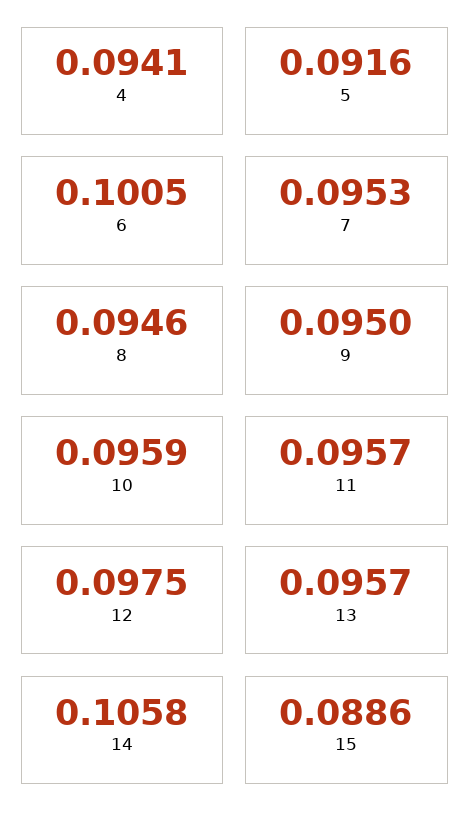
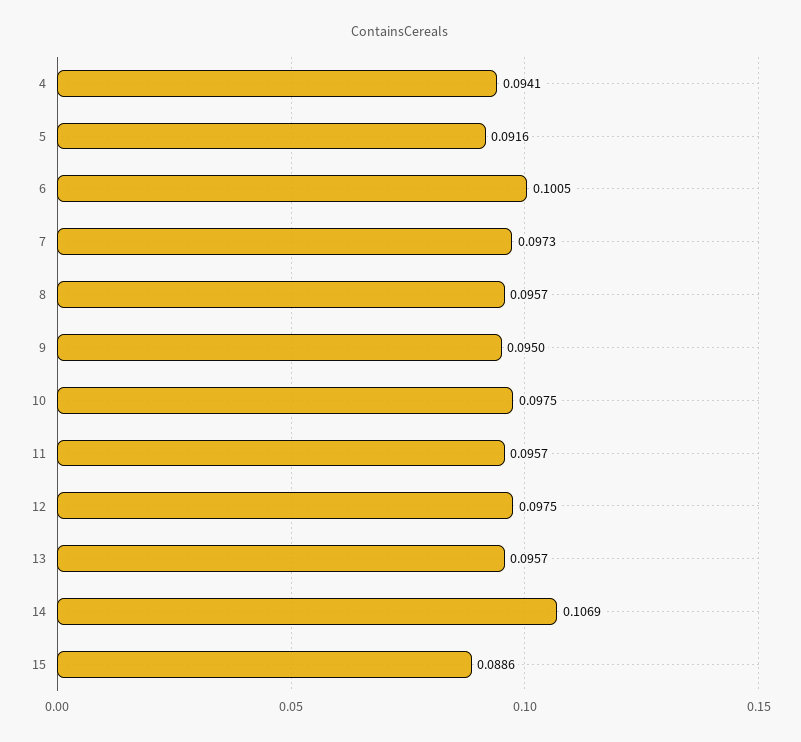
  {
    "4": 0.0941,
    "5": 0.0916,
    "6": 0.1005,
-   "7": 0.0953,
+   "7": 0.0973,
-   "8": 0.0946,
+   "8": 0.0957,
    "9": 0.095,
-   "10": 0.0959,
+   "10": 0.0975,
    "11": 0.0957,
    "12": 0.0975,
    "13": 0.0957,
-   "14": 0.1058,
+   "14": 0.1069,
    "15": 0.0886
  }

